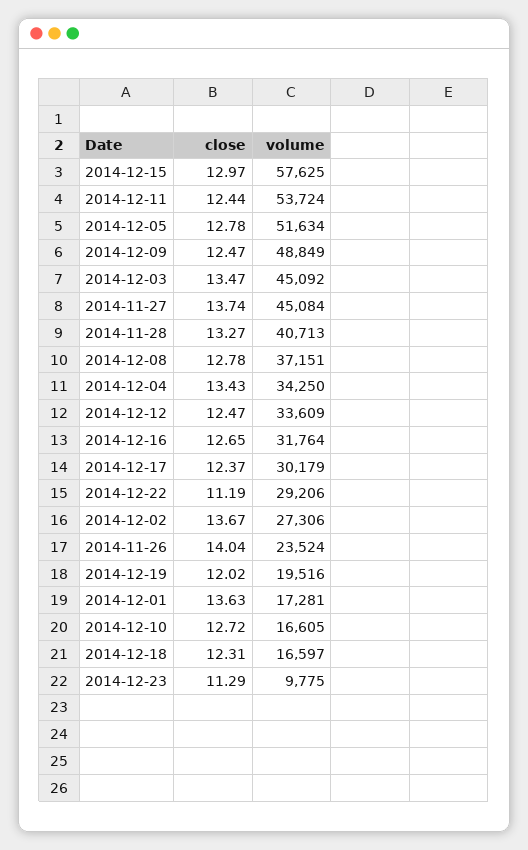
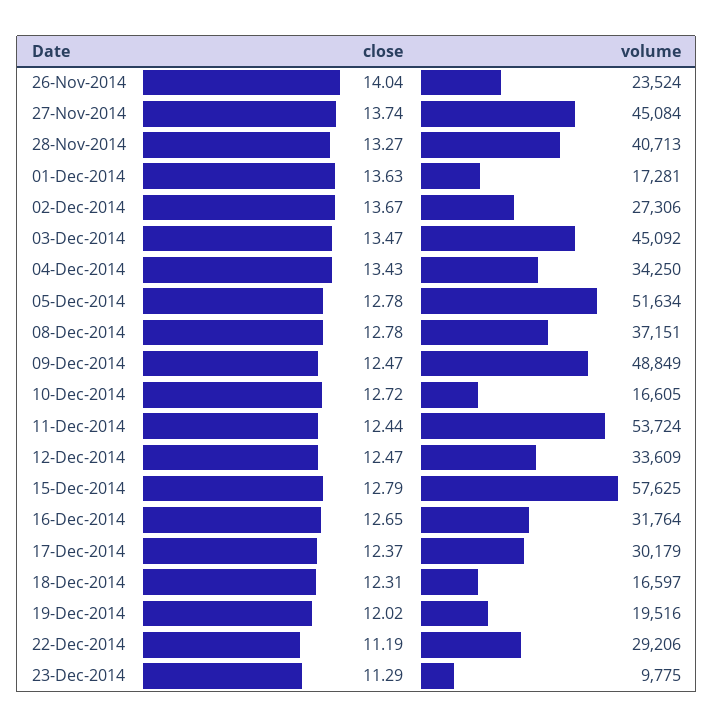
  {
    "close": {
-     "2014-12-15": 12.97,
+     "2014-12-15": 12.79,
      "2014-12-11": 12.44,
      "2014-12-05": 12.78,
      "2014-12-09": 12.47,
      "2014-12-03": 13.47,
      "2014-11-27": 13.74,
      "2014-11-28": 13.27,
      "2014-12-08": 12.78,
      "2014-12-04": 13.43,
      "2014-12-12": 12.47,
      "2014-12-16": 12.65,
      "2014-12-17": 12.37,
      "2014-12-22": 11.19,
      "2014-12-02": 13.67,
      "2014-11-26": 14.04,
      "2014-12-19": 12.02,
      "2014-12-01": 13.63,
      "2014-12-10": 12.72,
      "2014-12-18": 12.31,
      "2014-12-23": 11.29
    },
    "volume": {
      "2014-12-15": 57625,
      "2014-12-11": 53724,
      "2014-12-05": 51634,
      "2014-12-09": 48849,
      "2014-12-03": 45092,
      "2014-11-27": 45084,
      "2014-11-28": 40713,
      "2014-12-08": 37151,
      "2014-12-04": 34250,
      "2014-12-12": 33609,
      "2014-12-16": 31764,
      "2014-12-17": 30179,
      "2014-12-22": 29206,
      "2014-12-02": 27306,
      "2014-11-26": 23524,
      "2014-12-19": 19516,
      "2014-12-01": 17281,
      "2014-12-10": 16605,
      "2014-12-18": 16597,
      "2014-12-23": 9775
    }
  }

